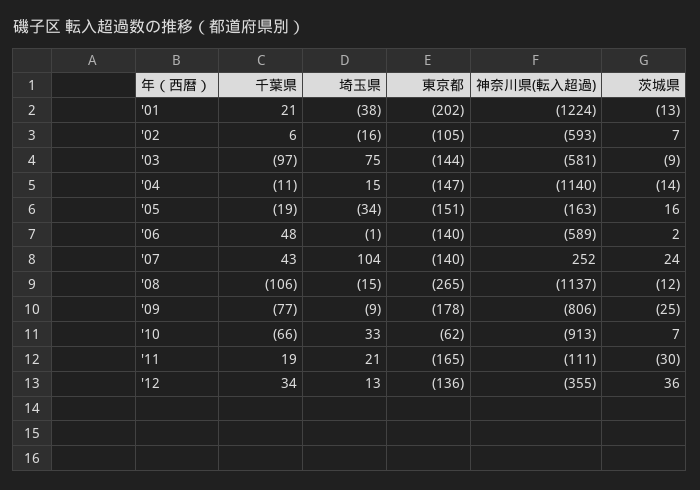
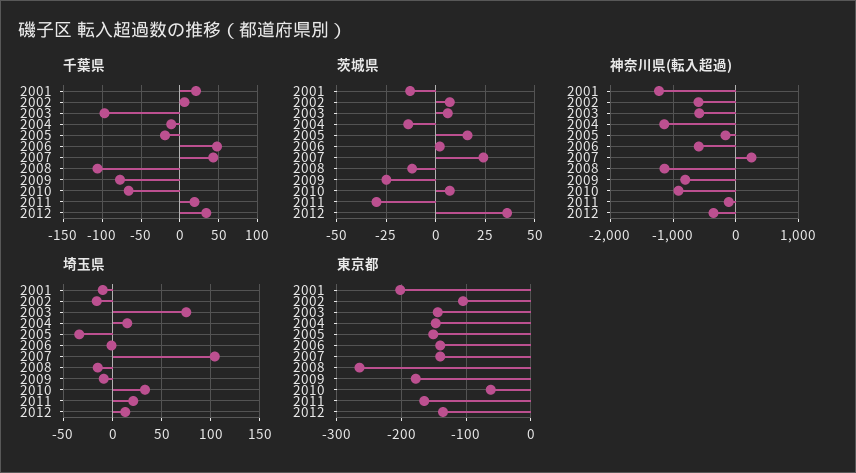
  {
    "千葉県": {
      "'01": 21,
      "'02": 6,
      "'03": -97,
      "'04": -11,
      "'05": -19,
      "'06": 48,
      "'07": 43,
      "'08": -106,
      "'09": -77,
      "'10": -66,
      "'11": 19,
      "'12": 34
    },
    "埼玉県": {
-     "'01": -38,
+     "'01": -10,
      "'02": -16,
      "'03": 75,
      "'04": 15,
      "'05": -34,
      "'06": -1,
      "'07": 104,
      "'08": -15,
      "'09": -9,
      "'10": 33,
      "'11": 21,
      "'12": 13
    },
    "東京都": {
      "'01": -202,
      "'02": -105,
      "'03": -144,
      "'04": -147,
      "'05": -151,
      "'06": -140,
      "'07": -140,
      "'08": -265,
      "'09": -178,
      "'10": -62,
      "'11": -165,
      "'12": -136
    },
    "神奈川県(転入超過)": {
      "'01": -1224,
      "'02": -593,
      "'03": -581,
      "'04": -1140,
      "'05": -163,
      "'06": -589,
      "'07": 252,
      "'08": -1137,
      "'09": -806,
      "'10": -913,
      "'11": -111,
      "'12": -355
    },
    "茨城県": {
      "'01": -13,
      "'02": 7,
-     "'03": -9,
+     "'03": 5,
      "'04": -14,
      "'05": 16,
      "'06": 2,
      "'07": 24,
      "'08": -12,
      "'09": -25,
      "'10": 7,
      "'11": -30,
      "'12": 36
    }
  }

